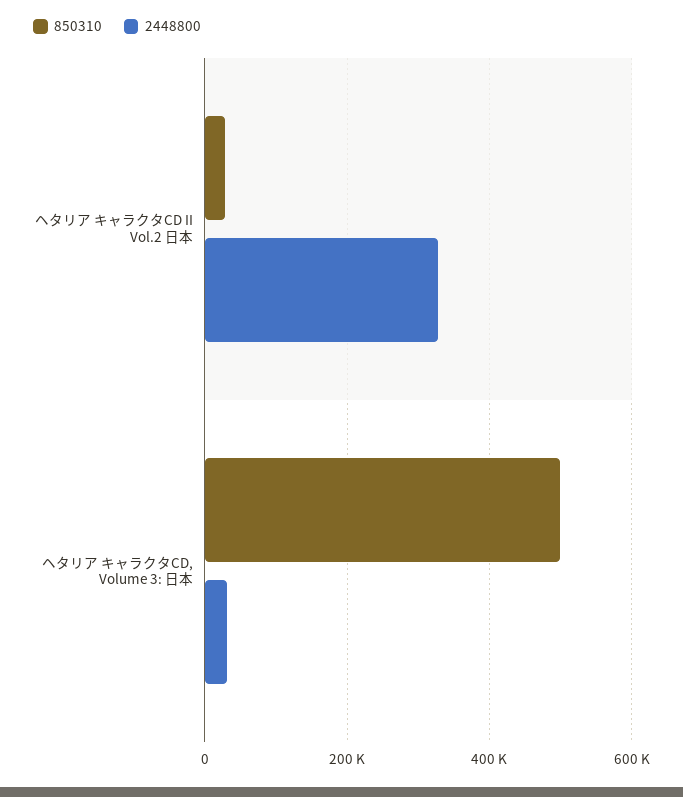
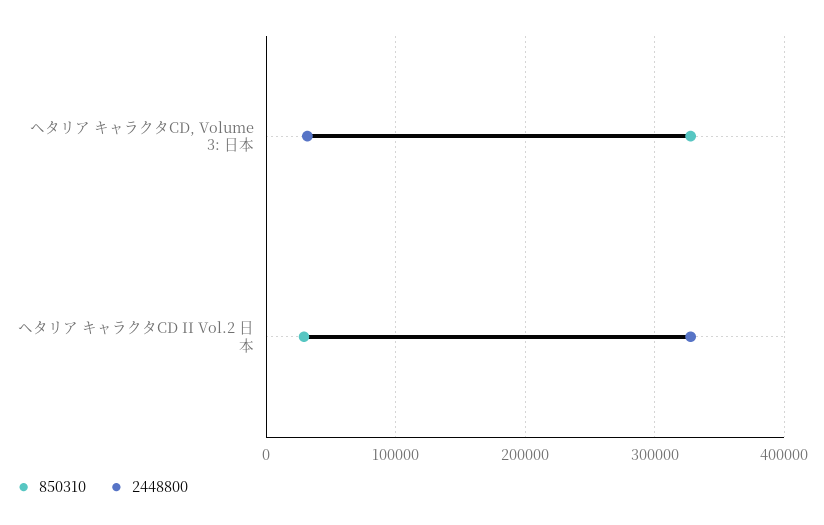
  {
    "850310": {
      "ヘタリア キャラクタCD II Vol.2 日本": 30000,
-     "ヘタリア キャラクタCD, Volume 3: 日本": 500000
+     "ヘタリア キャラクタCD, Volume 3: 日本": 330000
    },
    "2448800": {
      "ヘタリア キャラクタCD II Vol.2 日本": 330000,
      "ヘタリア キャラクタCD, Volume 3: 日本": 30000
    }
  }

